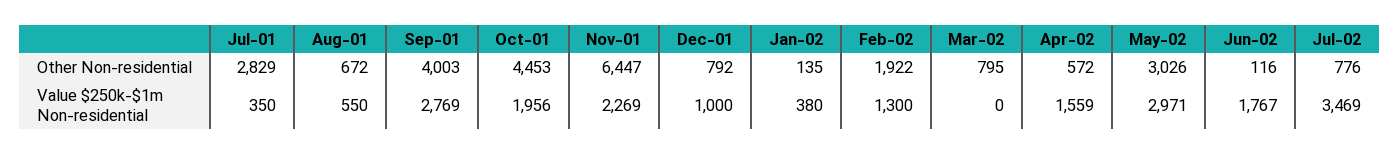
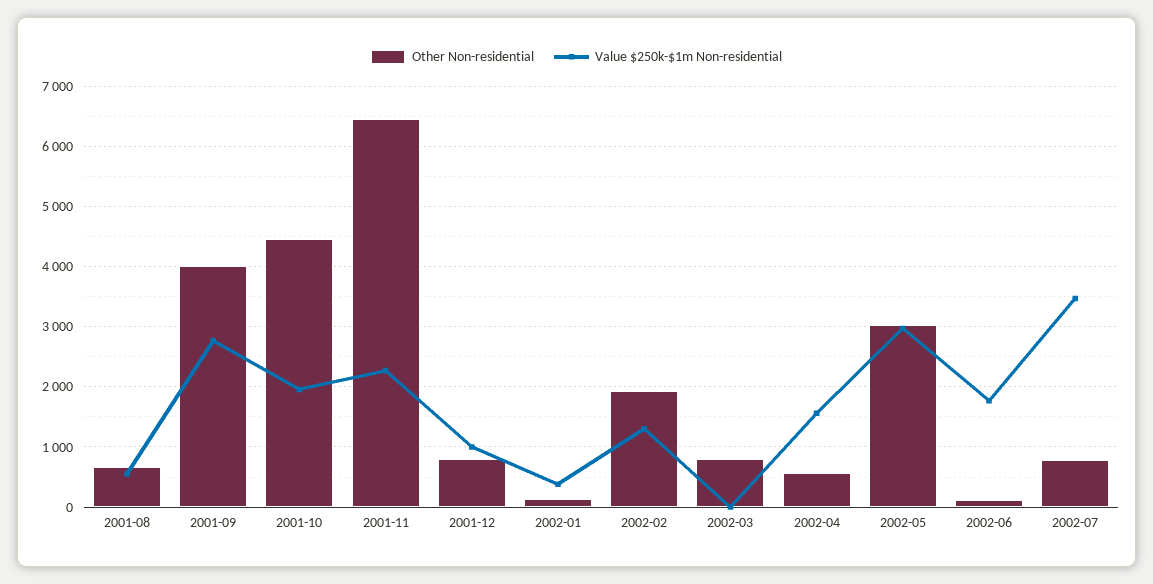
  {
    "Other Non-residential": {
-     "Jul-01": 2829,
      "Aug-01": 672,
      "Sep-01": 4003,
      "Oct-01": 4453,
      "Nov-01": 6447,
      "Dec-01": 792,
      "Jan-02": 135,
      "Feb-02": 1922,
      "Mar-02": 795,
      "Apr-02": 572,
      "May-02": 3026,
      "Jun-02": 116,
      "Jul-02": 776
    },
    "Value $250k-$1m Non-residential": {
-     "Jul-01": 350,
      "Aug-01": 550,
      "Sep-01": 2769,
      "Oct-01": 1956,
      "Nov-01": 2269,
      "Dec-01": 1000,
      "Jan-02": 380,
      "Feb-02": 1300,
      "Mar-02": 0,
      "Apr-02": 1559,
      "May-02": 2971,
      "Jun-02": 1767,
      "Jul-02": 3469
    }
  }

